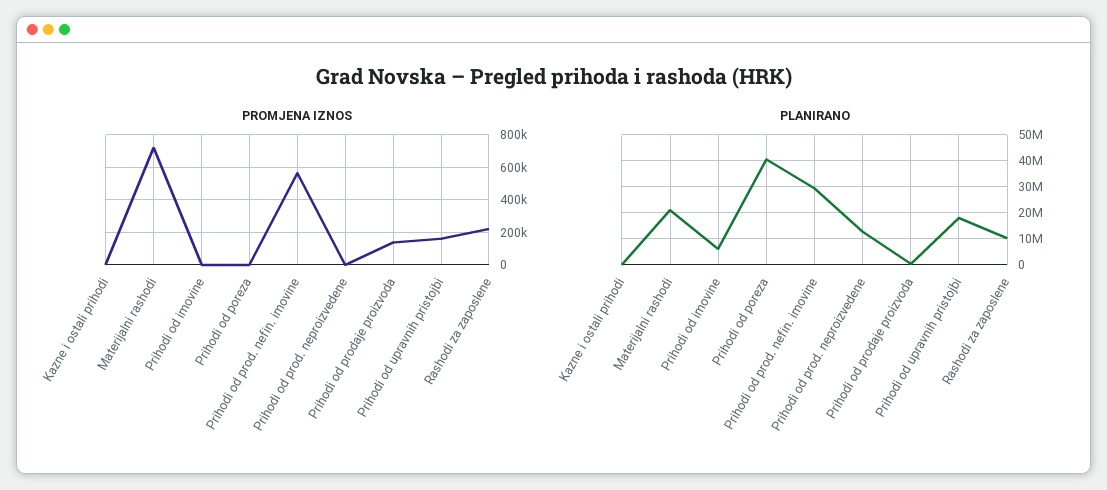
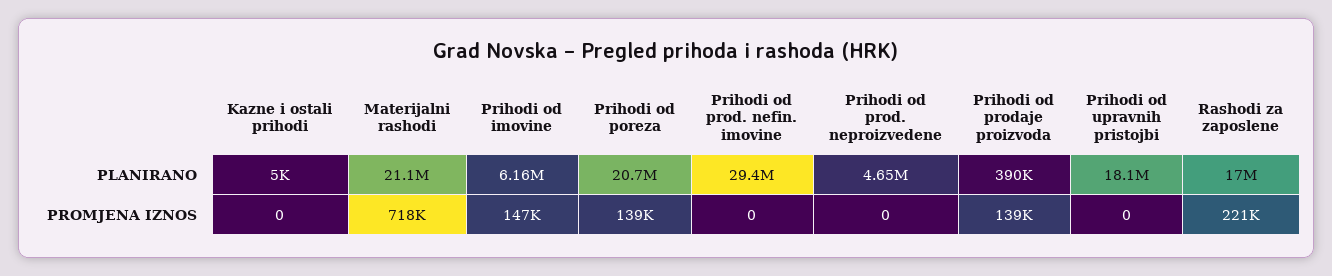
  {
    "PROMJENA IZNOS": {
      "Kazne i ostali prihodi": 0,
      "Materijalni rashodi": 718000,
-     "Prihodi od imovine": 0,
+     "Prihodi od imovine": 147000,
-     "Prihodi od poreza": 0,
+     "Prihodi od poreza": 139000,
-     "Prihodi od prod. nefin. imovine": 550000,
+     "Prihodi od prod. nefin. imovine": 0,
      "Prihodi od prod. neproizvedene": 0,
      "Prihodi od prodaje proizvoda": 139000,
-     "Prihodi od upravnih pristojbi": 150000,
+     "Prihodi od upravnih pristojbi": 0,
      "Rashodi za zaposlene": 221000
    },
    "PLANIRANO": {
      "Kazne i ostali prihodi": 5000,
      "Materijalni rashodi": 21100000,
      "Prihodi od imovine": 6160000,
-     "Prihodi od poreza": 40000000,
+     "Prihodi od poreza": 20700000,
      "Prihodi od prod. nefin. imovine": 29400000,
-     "Prihodi od prod. neproizvedene": 12500000,
+     "Prihodi od prod. neproizvedene": 4650000,
      "Prihodi od prodaje proizvoda": 390000,
      "Prihodi od upravnih pristojbi": 18100000,
-     "Rashodi za zaposlene": 10000000
+     "Rashodi za zaposlene": 17000000
    }
  }

